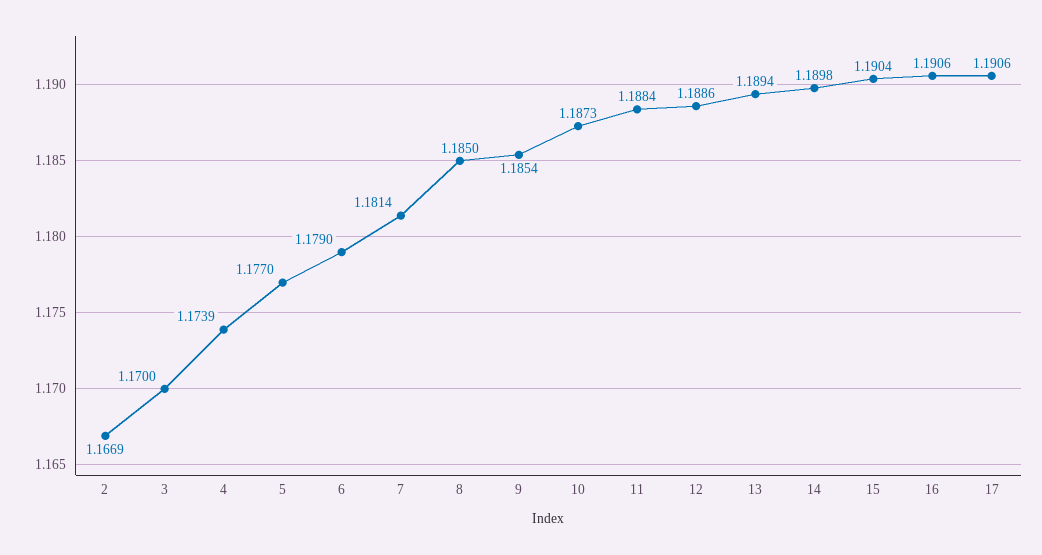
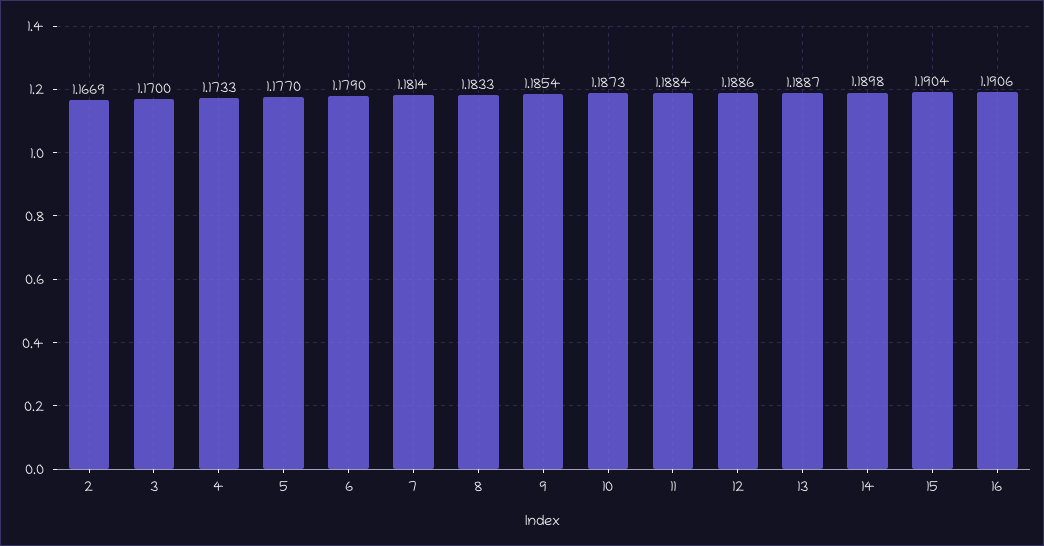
  {
    "2": 1.1669,
    "3": 1.17,
-   "4": 1.1739,
+   "4": 1.1733,
    "5": 1.177,
    "6": 1.179,
    "7": 1.1814,
-   "8": 1.185,
+   "8": 1.1833,
    "9": 1.1854,
    "10": 1.1873,
    "11": 1.1884,
    "12": 1.1886,
-   "13": 1.1894,
+   "13": 1.1887,
    "14": 1.1898,
    "15": 1.1904,
-   "16": 1.1906,
+   "16": 1.1906
-   "17": 1.1906
  }

